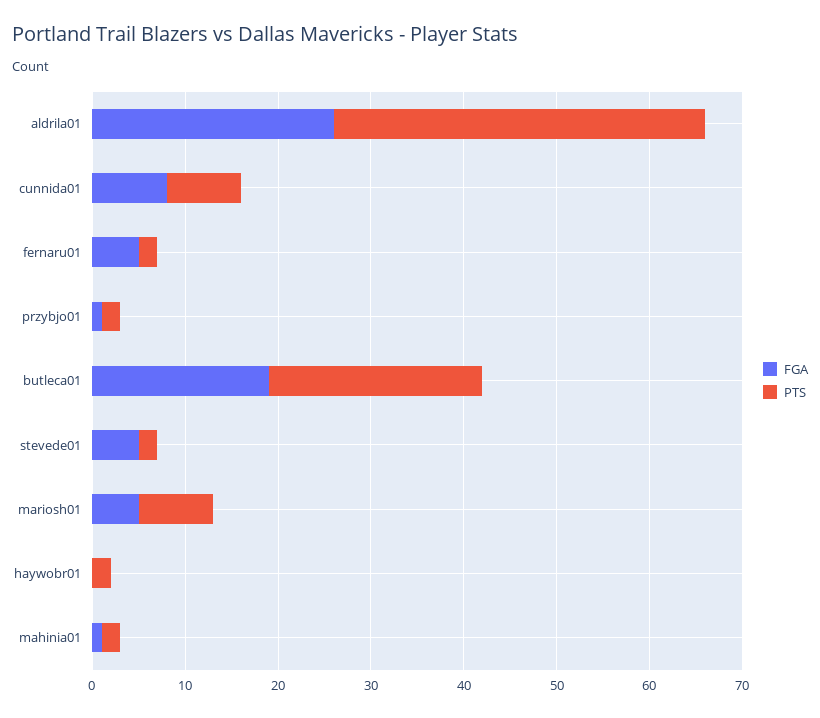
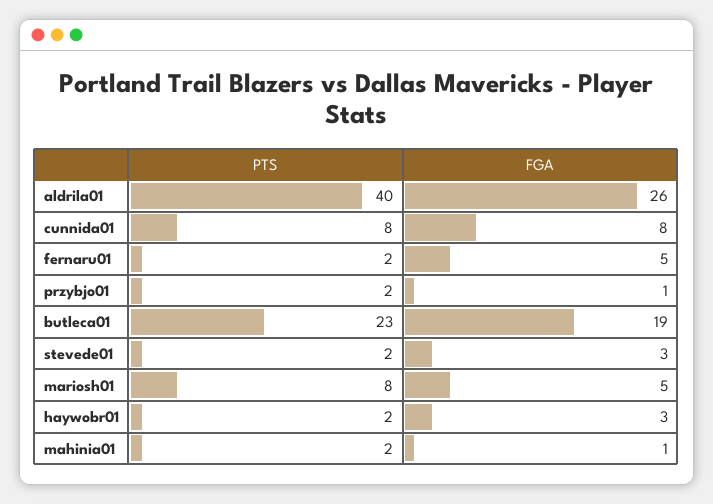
  {
    "FGA": {
      "aldrila01": 26,
      "cunnida01": 8,
      "fernaru01": 5,
      "przybjo01": 1,
      "butleca01": 19,
-     "stevede01": 5,
+     "stevede01": 3,
      "mariosh01": 5,
-     "haywobr01": 0,
+     "haywobr01": 3,
      "mahinia01": 1
    },
    "PTS": {
      "aldrila01": 40,
      "cunnida01": 8,
      "fernaru01": 2,
      "przybjo01": 2,
      "butleca01": 23,
      "stevede01": 2,
      "mariosh01": 8,
      "haywobr01": 2,
      "mahinia01": 2
    }
  }

